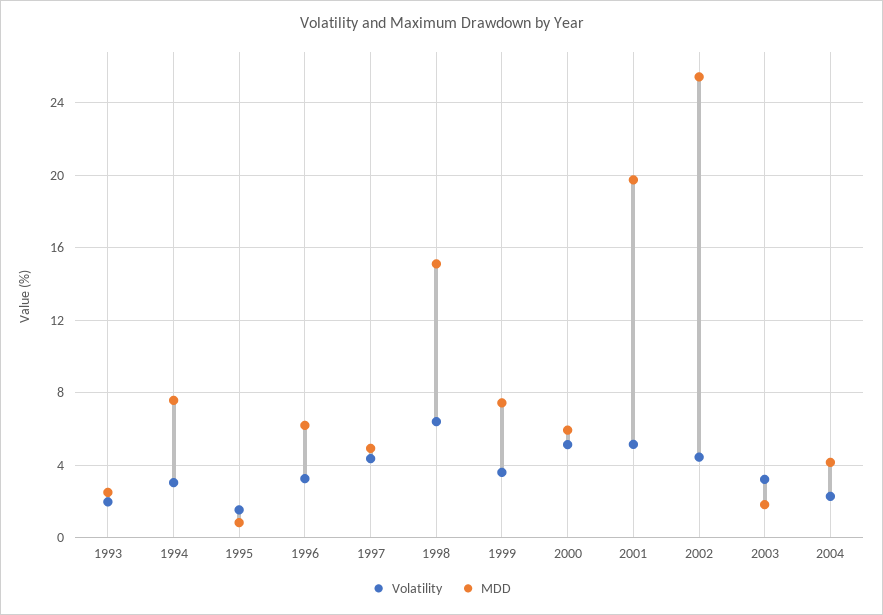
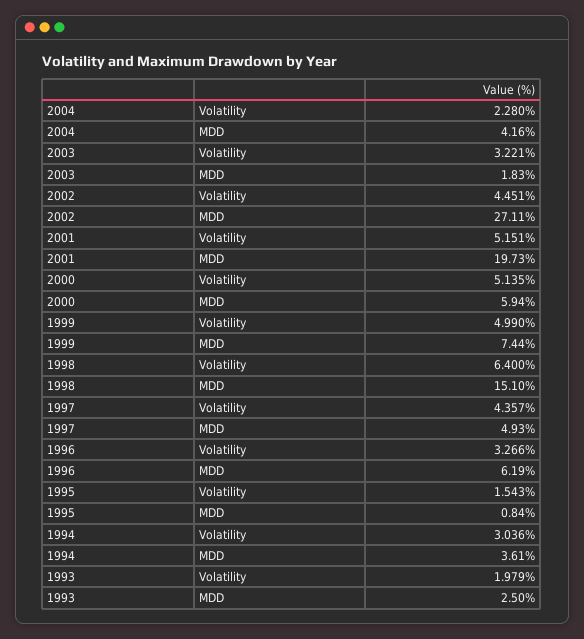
  {
    "Volatility": {
      "1993": 1.979,
      "1994": 3.036,
      "1995": 1.543,
      "1996": 3.266,
      "1997": 4.357,
      "1998": 6.4,
-     "1999": 3.5,
+     "1999": 4.99,
      "2000": 5.135,
      "2001": 5.151,
      "2002": 4.451,
      "2003": 3.221,
      "2004": 2.28
    },
    "MDD": {
      "1993": 2.5,
-     "1994": 7.5,
+     "1994": 3.61,
      "1995": 0.84,
      "1996": 6.19,
      "1997": 4.93,
      "1998": 15.1,
      "1999": 7.44,
      "2000": 5.94,
      "2001": 19.73,
-     "2002": 25.5,
+     "2002": 27.11,
      "2003": 1.83,
      "2004": 4.16
    }
  }

